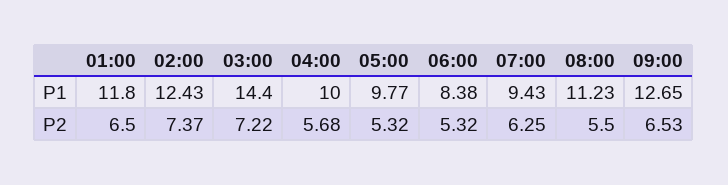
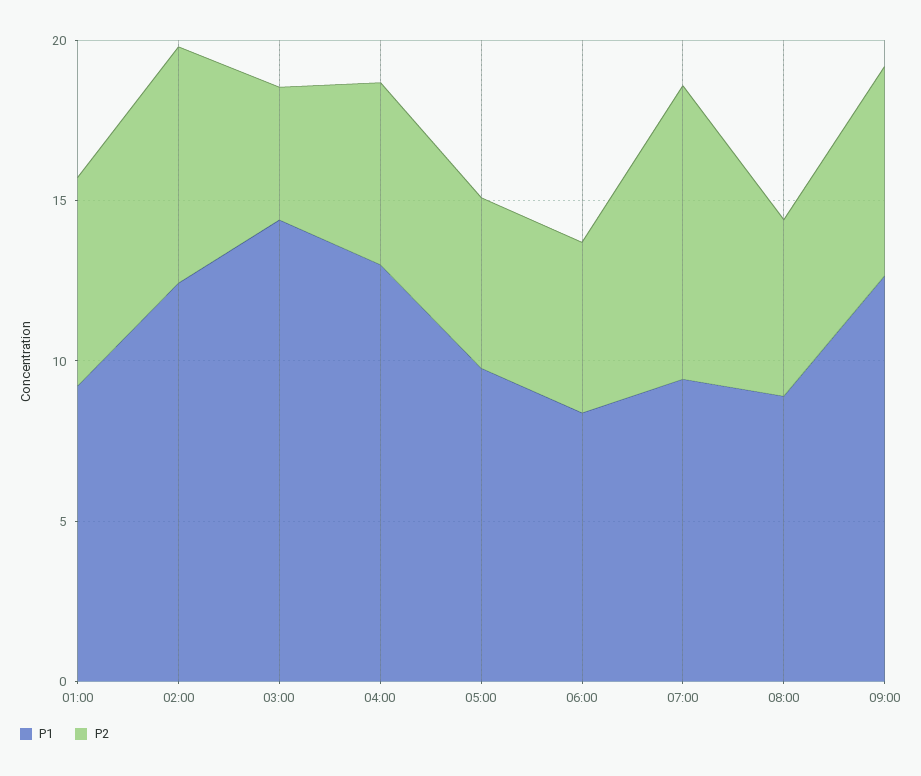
  {
    "P1": {
-     "01:00": 11.8,
+     "01:00": 9,
      "02:00": 12.43,
      "03:00": 14.4,
-     "04:00": 10,
+     "04:00": 13,
      "05:00": 9.77,
      "06:00": 8.38,
      "07:00": 9.43,
-     "08:00": 11.23,
+     "08:00": 9,
      "09:00": 12.65
    },
    "P2": {
      "01:00": 6.5,
      "02:00": 7.37,
-     "03:00": 7.22,
+     "03:00": 4,
      "04:00": 5.68,
      "05:00": 5.32,
      "06:00": 5.32,
-     "07:00": 6.25,
+     "07:00": 9,
      "08:00": 5.5,
      "09:00": 6.53
    }
  }

